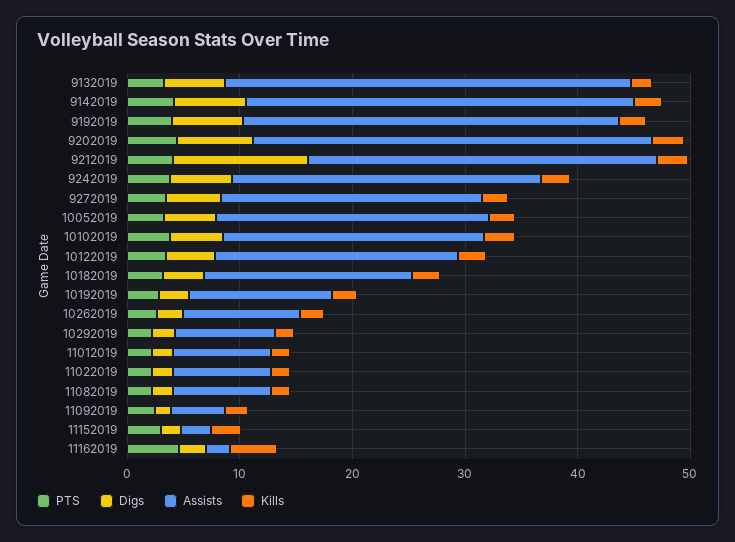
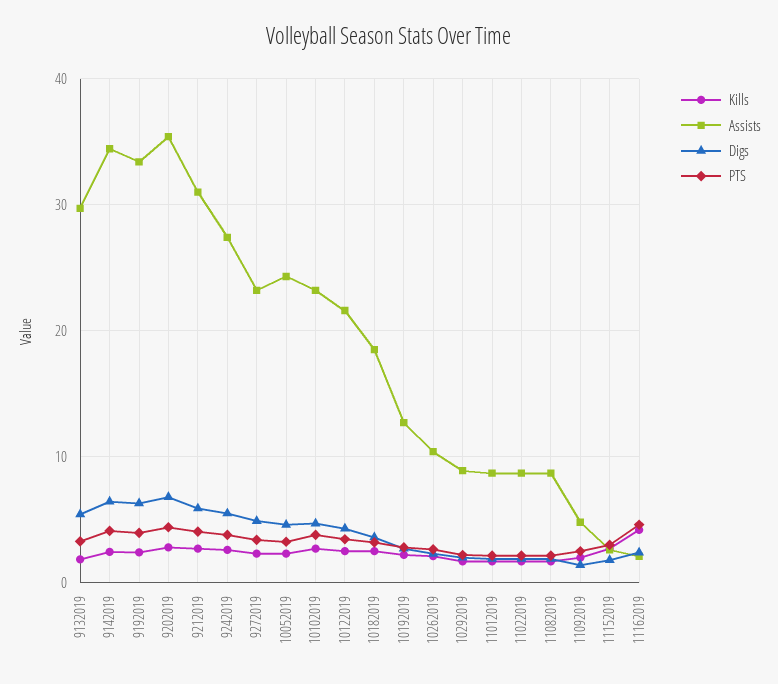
  {
    "PTS": {
      "9132019": 3,
      "9142019": 4,
      "9192019": 4,
      "9202019": 4,
      "9212019": 4,
      "9242019": 4,
      "9272019": 3,
      "10052019": 3,
      "10102019": 4,
      "10122019": 3,
      "10182019": 3,
      "10192019": 3,
      "10262019": 3,
      "10292019": 2,
      "11012019": 2,
      "11022019": 2,
      "11082019": 2,
      "11092019": 3,
      "11152019": 3,
      "11162019": 5
    },
    "Digs": {
      "9132019": 5,
      "9142019": 6,
      "9192019": 6,
      "9202019": 7,
-     "9212019": 12,
+     "9212019": 6,
      "9242019": 6,
      "9272019": 5,
      "10052019": 5,
      "10102019": 5,
      "10122019": 4,
      "10182019": 4,
      "10192019": 3,
      "10262019": 2,
      "10292019": 2,
      "11012019": 2,
      "11022019": 2,
      "11082019": 2,
      "11092019": 1,
      "11152019": 2,
      "11162019": 2
    },
    "Assists": {
-     "9132019": 36,
+     "9132019": 30,
      "9142019": 34,
      "9192019": 33,
      "9202019": 35,
      "9212019": 31,
      "9242019": 27,
      "9272019": 23,
      "10052019": 24,
      "10102019": 23,
      "10122019": 22,
      "10182019": 19,
      "10192019": 13,
      "10262019": 10,
      "10292019": 9,
      "11012019": 9,
      "11022019": 9,
      "11082019": 9,
      "11092019": 5,
      "11152019": 3,
      "11162019": 2
    },
    "Kills": {
      "9132019": 2,
      "9142019": 2,
      "9192019": 2,
      "9202019": 3,
      "9212019": 3,
      "9242019": 3,
      "9272019": 2,
      "10052019": 2,
      "10102019": 3,
      "10122019": 3,
      "10182019": 3,
      "10192019": 2,
      "10262019": 2,
      "10292019": 2,
      "11012019": 2,
      "11022019": 2,
      "11082019": 2,
      "11092019": 2,
      "11152019": 3,
      "11162019": 4
    }
  }

